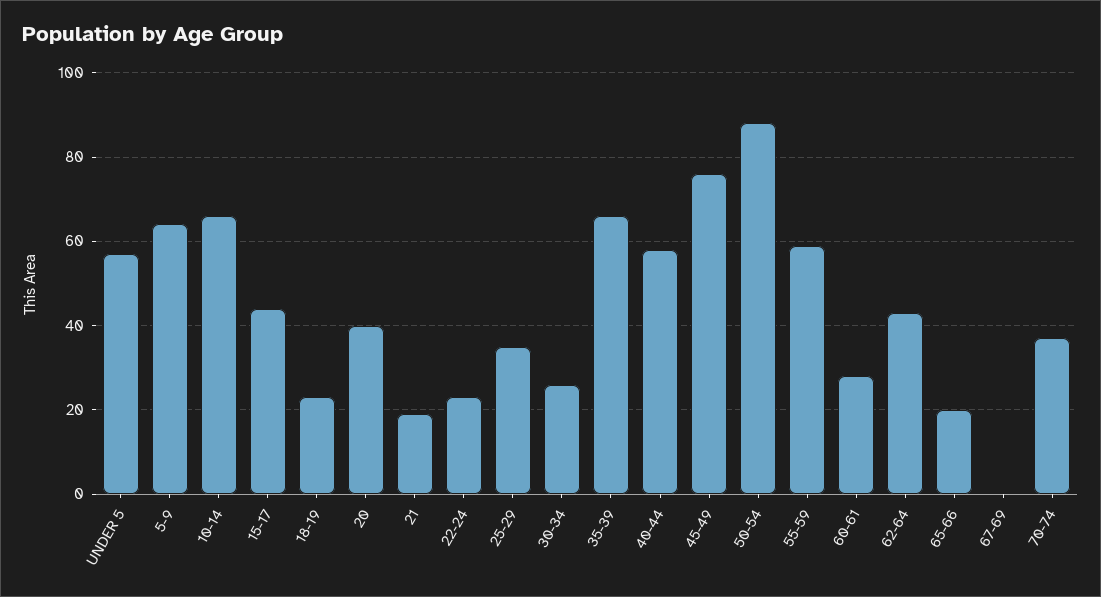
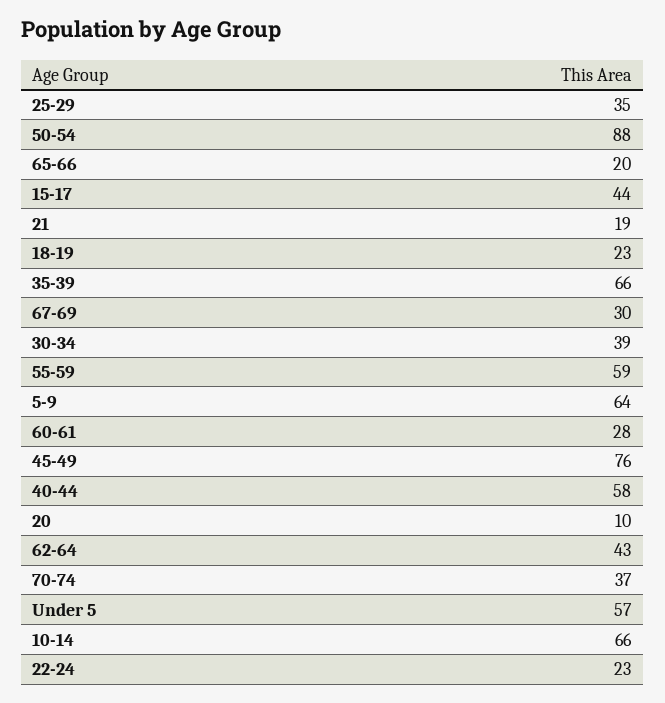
  {
    "UNDER 5": 57,
    "5-9": 64,
    "10-14": 66,
    "15-17": 44,
    "18-19": 23,
-   "20": 40,
+   "20": 10,
    "21": 19,
    "22-24": 23,
    "25-29": 35,
-   "30-34": 25,
+   "30-34": 39,
    "35-39": 66,
    "40-44": 58,
    "45-49": 76,
    "50-54": 88,
    "55-59": 59,
    "60-61": 28,
    "62-64": 43,
    "65-66": 20,
-   "67-69": 0,
+   "67-69": 30,
    "70-74": 37
  }

